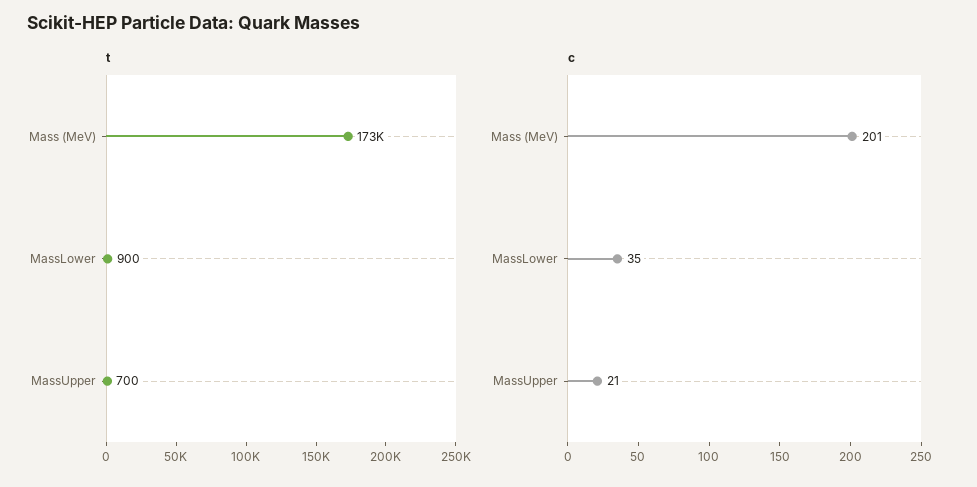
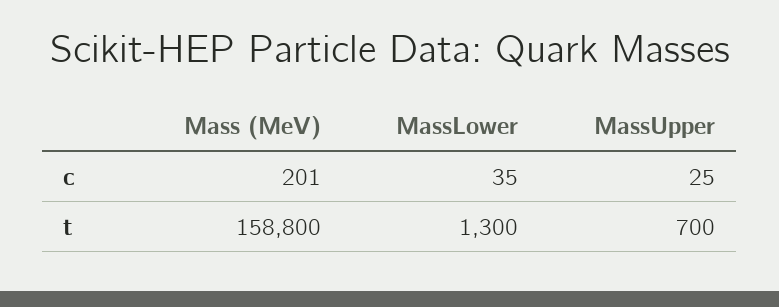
  {
    "t": {
-     "Mass (MeV)": 173000,
+     "Mass (MeV)": 158800,
-     "MassLower": 900,
+     "MassLower": 1300,
      "MassUpper": 700
    },
    "c": {
      "Mass (MeV)": 201,
      "MassLower": 35,
-     "MassUpper": 21
+     "MassUpper": 25
    }
  }

